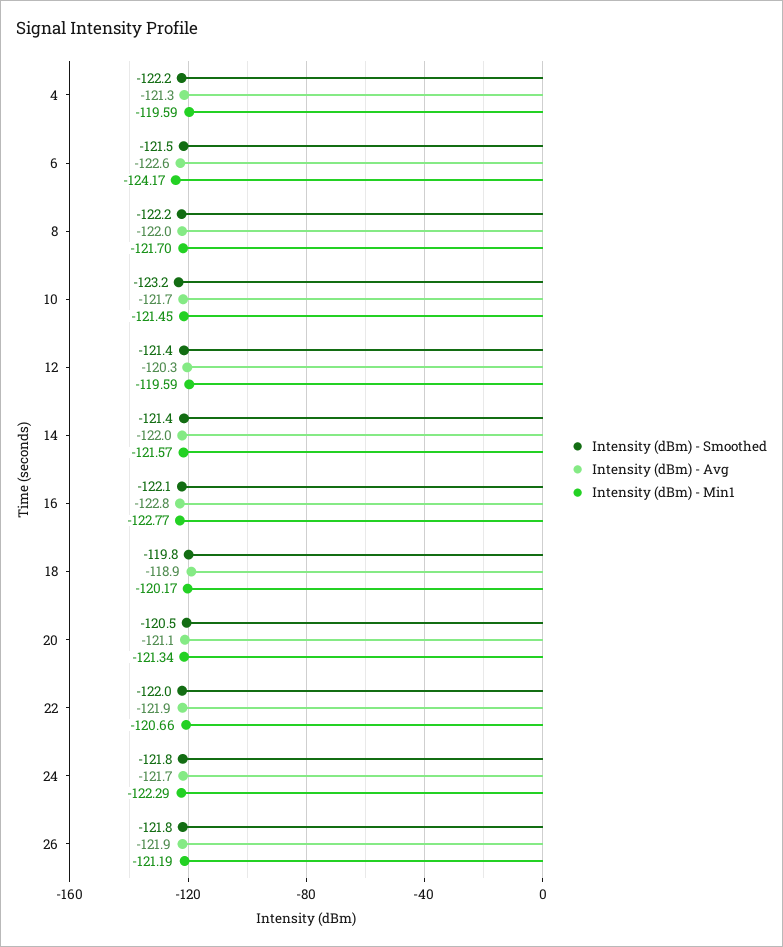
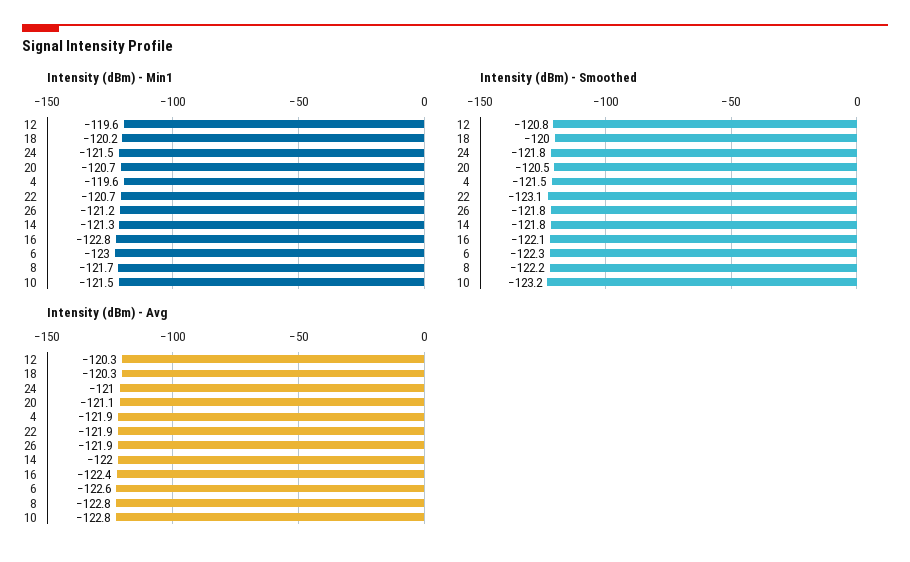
  {
    "Intensity (dBm) - Smoothed": {
-     "4": -122.2,
+     "4": -121.5,
-     "6": -121.5,
+     "6": -122.3,
      "8": -122.2,
      "10": -123.2,
-     "12": -121.4,
+     "12": -120.8,
-     "14": -121.4,
+     "14": -121.8,
      "16": -122.1,
-     "18": -119.8,
+     "18": -120,
      "20": -120.5,
-     "22": -122,
+     "22": -123.1,
      "24": -121.8,
      "26": -121.8
    },
    "Intensity (dBm) - Avg": {
-     "4": -121.3,
+     "4": -121.9,
      "6": -122.6,
-     "8": -122,
+     "8": -122.8,
-     "10": -121.7,
+     "10": -122.8,
      "12": -120.3,
      "14": -122,
-     "16": -122.8,
+     "16": -122.4,
-     "18": -118.9,
+     "18": -120.3,
      "20": -121.1,
      "22": -121.9,
-     "24": -121.7,
+     "24": -121,
      "26": -121.9
    },
    "Intensity (dBm) - Min1": {
      "4": -119.59,
-     "6": -124.17,
+     "6": -123,
      "8": -121.7,
      "10": -121.45,
      "12": -119.59,
-     "14": -121.57,
+     "14": -121.3,
      "16": -122.77,
      "18": -120.17,
-     "20": -121.34,
+     "20": -120.7,
      "22": -120.66,
-     "24": -122.29,
+     "24": -121.5,
      "26": -121.19
    }
  }

